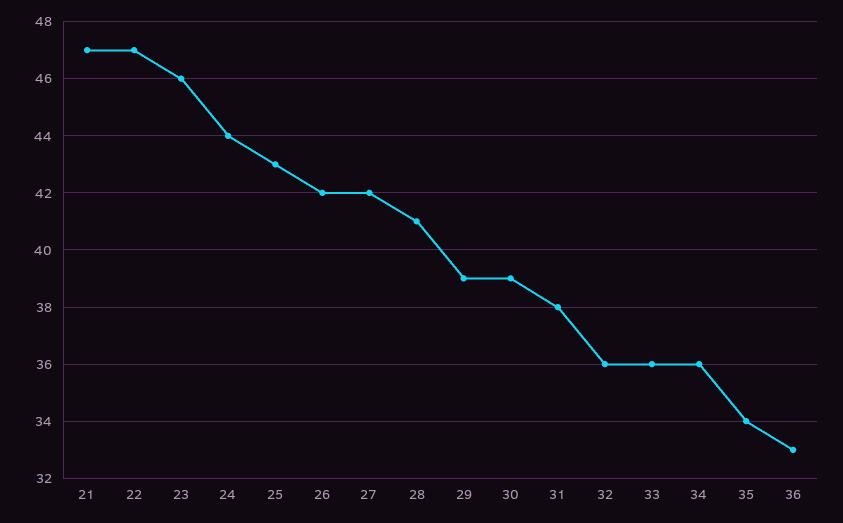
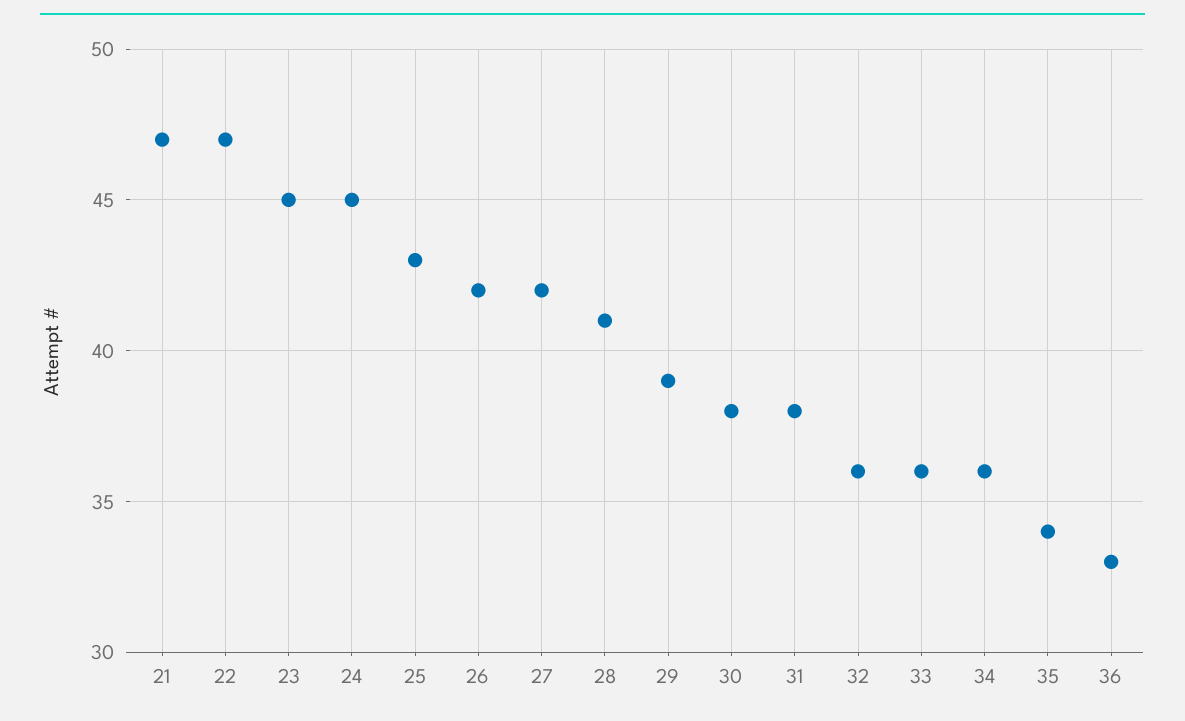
  {
    "21": 47,
    "22": 47,
-   "23": 46,
+   "23": 45,
-   "24": 44,
+   "24": 45,
    "25": 43,
    "26": 42,
    "27": 42,
    "28": 41,
    "29": 39,
-   "30": 39,
+   "30": 38,
    "31": 38,
    "32": 36,
    "33": 36,
    "34": 36,
    "35": 34,
    "36": 33
  }

